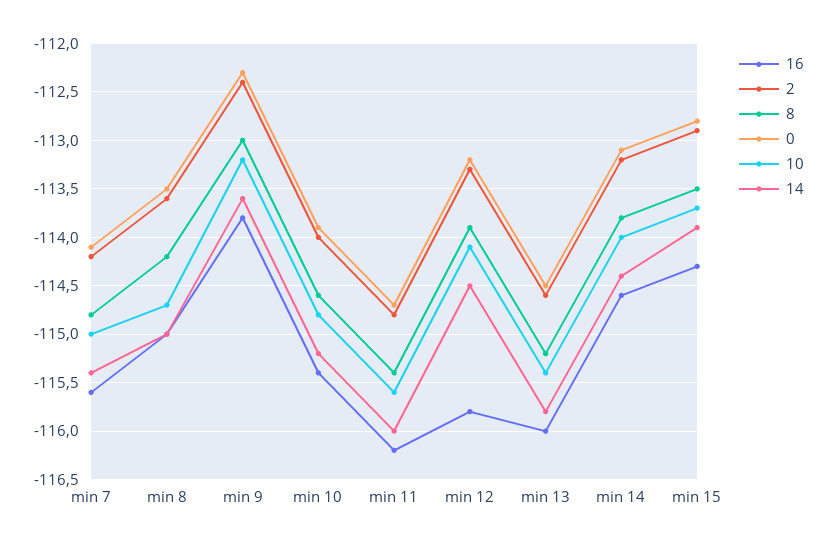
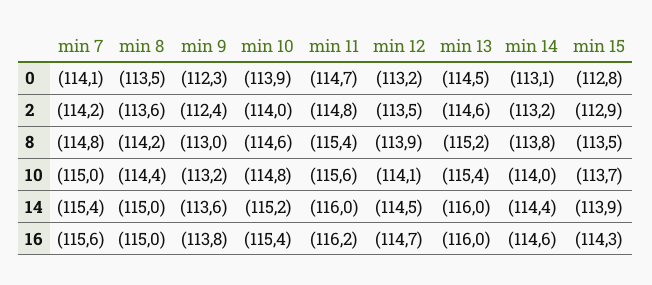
  {
    "16": {
      "min 7": -115.6,
      "min 8": -115,
      "min 9": -113.8,
      "min 10": -115.4,
      "min 11": -116.2,
-     "min 12": -115.8,
+     "min 12": -114.7,
      "min 13": -116,
      "min 14": -114.6,
      "min 15": -114.3
    },
    "2": {
      "min 7": -114.2,
      "min 8": -113.6,
      "min 9": -112.4,
      "min 10": -114,
      "min 11": -114.8,
-     "min 12": -113.3,
+     "min 12": -113.5,
      "min 13": -114.6,
      "min 14": -113.2,
      "min 15": -112.9
    },
    "8": {
      "min 7": -114.8,
      "min 8": -114.2,
      "min 9": -113,
      "min 10": -114.6,
      "min 11": -115.4,
      "min 12": -113.9,
      "min 13": -115.2,
      "min 14": -113.8,
      "min 15": -113.5
    },
    "0": {
      "min 7": -114.1,
      "min 8": -113.5,
      "min 9": -112.3,
      "min 10": -113.9,
      "min 11": -114.7,
      "min 12": -113.2,
      "min 13": -114.5,
      "min 14": -113.1,
      "min 15": -112.8
    },
    "10": {
      "min 7": -115,
-     "min 8": -114.7,
+     "min 8": -114.4,
      "min 9": -113.2,
      "min 10": -114.8,
      "min 11": -115.6,
      "min 12": -114.1,
      "min 13": -115.4,
      "min 14": -114,
      "min 15": -113.7
    },
    "14": {
      "min 7": -115.4,
      "min 8": -115,
      "min 9": -113.6,
      "min 10": -115.2,
      "min 11": -116,
      "min 12": -114.5,
-     "min 13": -115.8,
+     "min 13": -116,
      "min 14": -114.4,
      "min 15": -113.9
    }
  }

